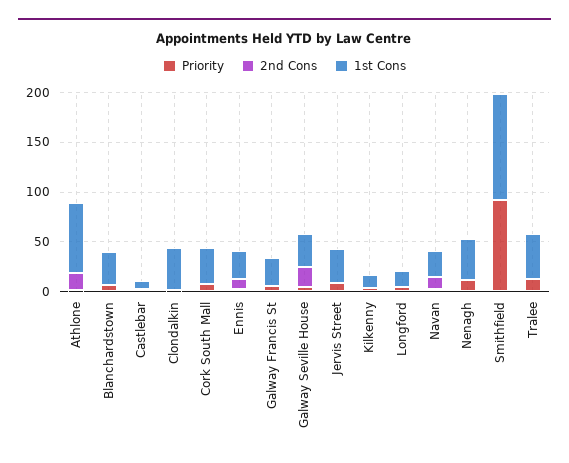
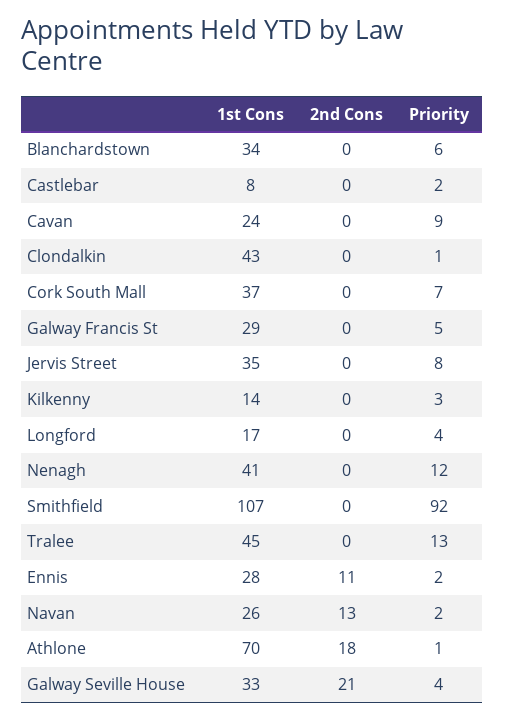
  {
    "Priority": {
      "Athlone": 1,
      "Blanchardstown": 6,
      "Castlebar": 2,
      "Clondalkin": 1,
      "Cork South Mall": 7,
      "Ennis": 2,
      "Galway Francis St": 5,
      "Galway Seville House": 4,
      "Jervis Street": 8,
      "Kilkenny": 3,
      "Longford": 4,
      "Navan": 2,
      "Nenagh": 12,
      "Smithfield": 92,
-     "Tralee": 13
+     "Tralee": 13,
+     "Cavan": 9
    },
    "2nd Cons": {
      "Athlone": 18,
      "Blanchardstown": 0,
      "Castlebar": 0,
      "Clondalkin": 0,
      "Cork South Mall": 0,
      "Ennis": 11,
      "Galway Francis St": 0,
      "Galway Seville House": 21,
      "Jervis Street": 0,
      "Kilkenny": 0,
      "Longford": 0,
      "Navan": 13,
      "Nenagh": 0,
      "Smithfield": 0,
-     "Tralee": 0
+     "Tralee": 0,
+     "Cavan": 0
    },
    "1st Cons": {
      "Athlone": 70,
      "Blanchardstown": 34,
      "Castlebar": 8,
      "Clondalkin": 43,
      "Cork South Mall": 37,
      "Ennis": 28,
      "Galway Francis St": 29,
      "Galway Seville House": 33,
      "Jervis Street": 35,
      "Kilkenny": 14,
      "Longford": 17,
      "Navan": 26,
      "Nenagh": 41,
      "Smithfield": 107,
-     "Tralee": 45
+     "Tralee": 45,
+     "Cavan": 24
    }
  }

